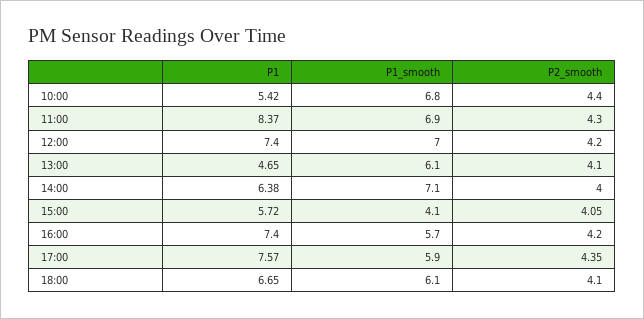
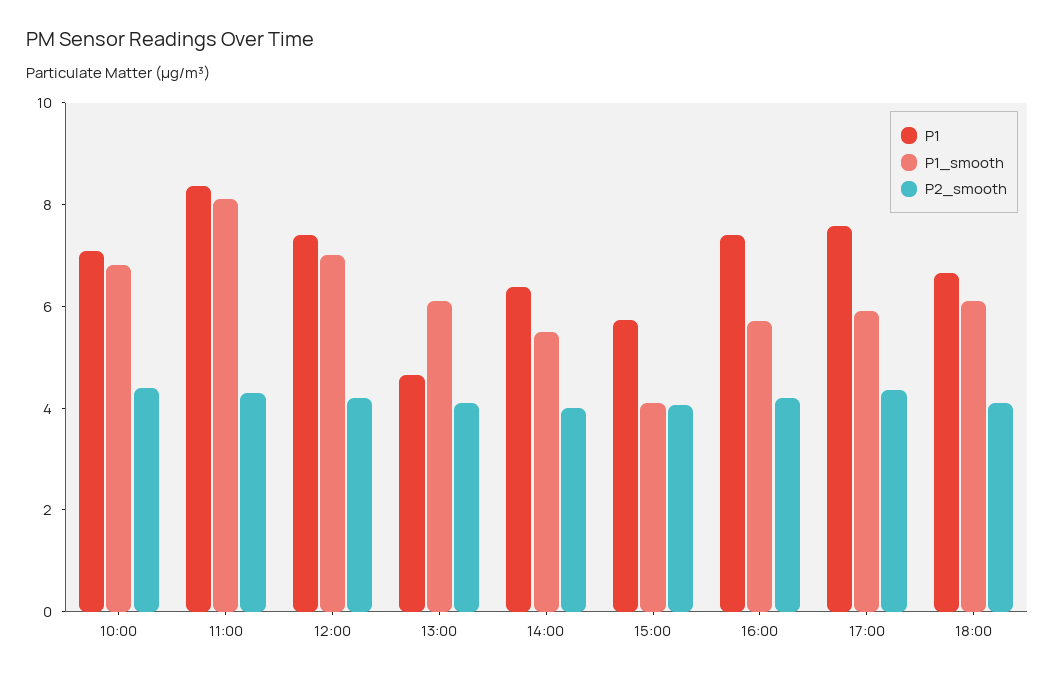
  {
    "P1": {
-     "10:00": 5.42,
+     "10:00": 7,
      "11:00": 8.37,
      "12:00": 7.4,
      "13:00": 4.65,
      "14:00": 6.38,
      "15:00": 5.72,
      "16:00": 7.4,
      "17:00": 7.57,
      "18:00": 6.65
    },
    "P1_smooth": {
      "10:00": 6.8,
-     "11:00": 6.9,
+     "11:00": 8,
      "12:00": 7,
      "13:00": 6.1,
-     "14:00": 7.1,
+     "14:00": 5.5,
      "15:00": 4.1,
      "16:00": 5.7,
      "17:00": 5.9,
      "18:00": 6.1
    },
    "P2_smooth": {
      "10:00": 4.4,
      "11:00": 4.3,
      "12:00": 4.2,
      "13:00": 4.1,
      "14:00": 4,
      "15:00": 4.05,
      "16:00": 4.2,
      "17:00": 4.35,
      "18:00": 4.1
    }
  }

